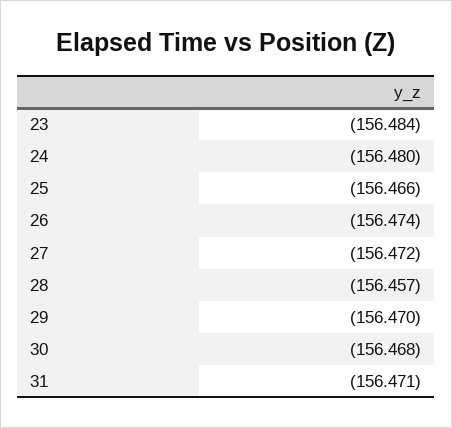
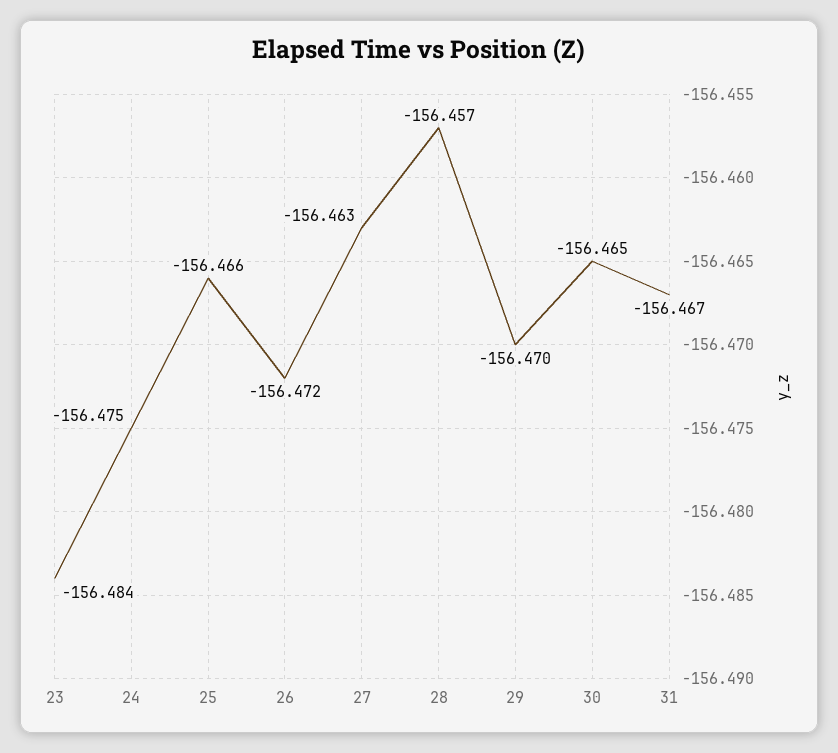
  {
    "23": -156.484,
-   "24": -156.48,
+   "24": -156.475,
    "25": -156.466,
-   "26": -156.474,
+   "26": -156.472,
-   "27": -156.472,
+   "27": -156.463,
    "28": -156.457,
    "29": -156.47,
-   "30": -156.468,
+   "30": -156.465,
-   "31": -156.471
+   "31": -156.467
  }

